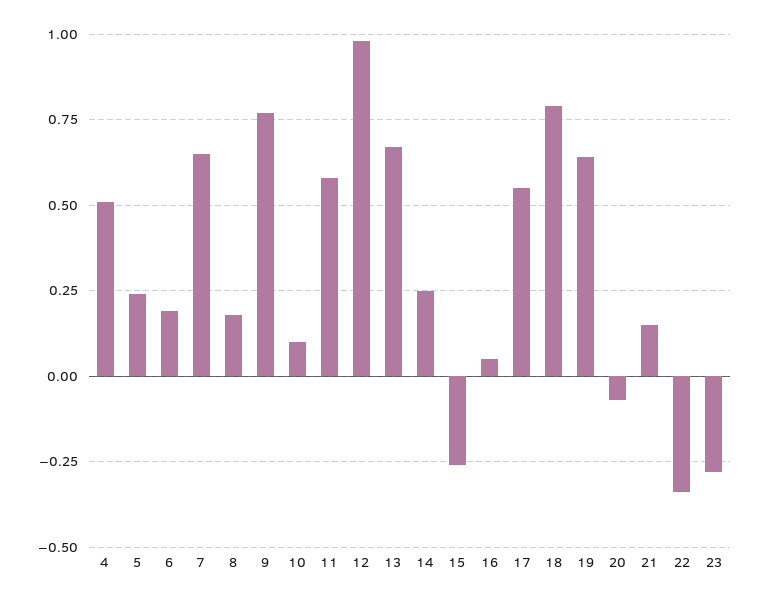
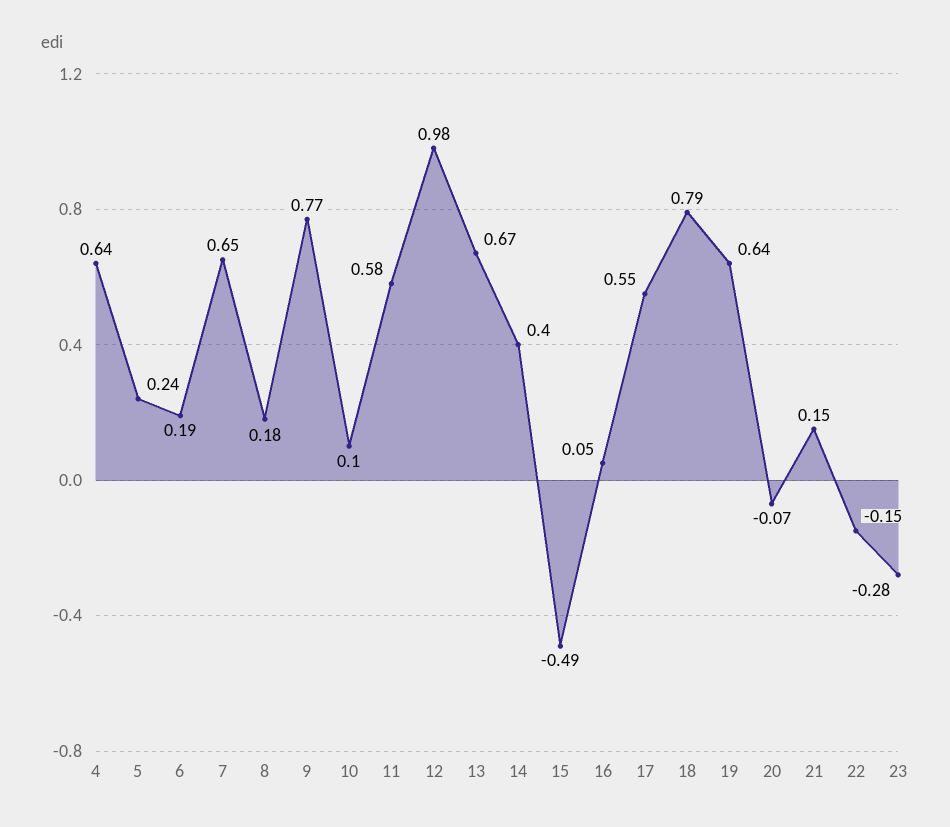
  {
-   "4": 0.5,
+   "4": 0.64,
    "5": 0.24,
    "6": 0.19,
    "7": 0.65,
    "8": 0.18,
    "9": 0.77,
    "10": 0.1,
    "11": 0.58,
    "12": 0.98,
    "13": 0.67,
-   "14": 0.25,
+   "14": 0.4,
-   "15": -0.25,
+   "15": -0.49,
    "16": 0.05,
    "17": 0.55,
    "18": 0.79,
    "19": 0.64,
    "20": -0.07,
    "21": 0.15,
-   "22": -0.35,
+   "22": -0.15,
    "23": -0.28
  }

